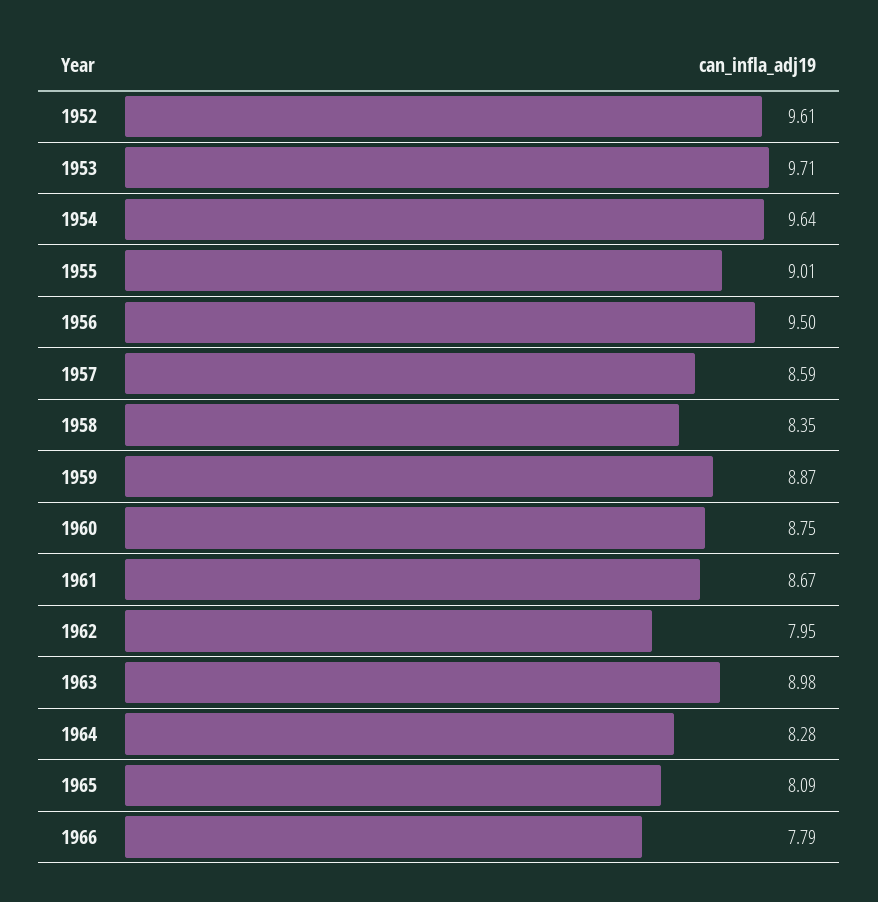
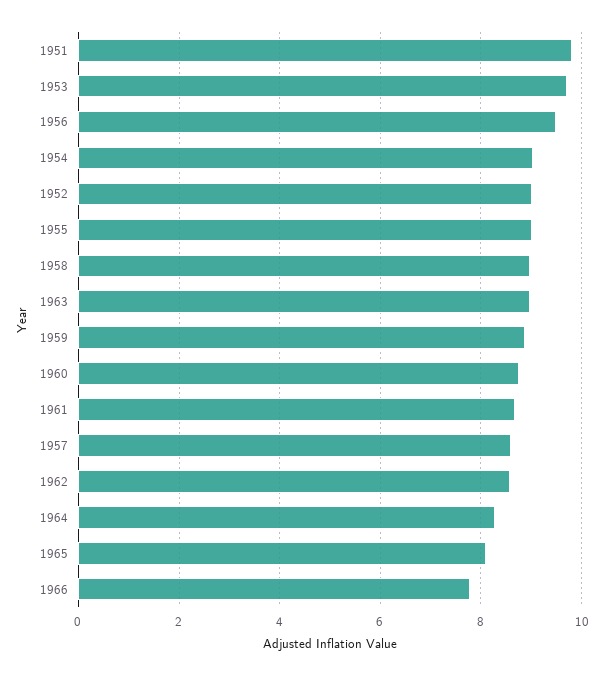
  {
-   "1952": 9.61,
+   "1952": 9,
    "1953": 9.71,
-   "1954": 9.64,
+   "1954": 9,
    "1955": 9.01,
    "1956": 9.5,
    "1957": 8.59,
-   "1958": 8.35,
+   "1958": 9,
    "1959": 8.87,
    "1960": 8.75,
    "1961": 8.67,
-   "1962": 7.95,
+   "1962": 8.6,
    "1963": 8.98,
    "1964": 8.28,
    "1965": 8.09,
-   "1966": 7.79
+   "1966": 7.79,
+   "1951": 9.8
  }

